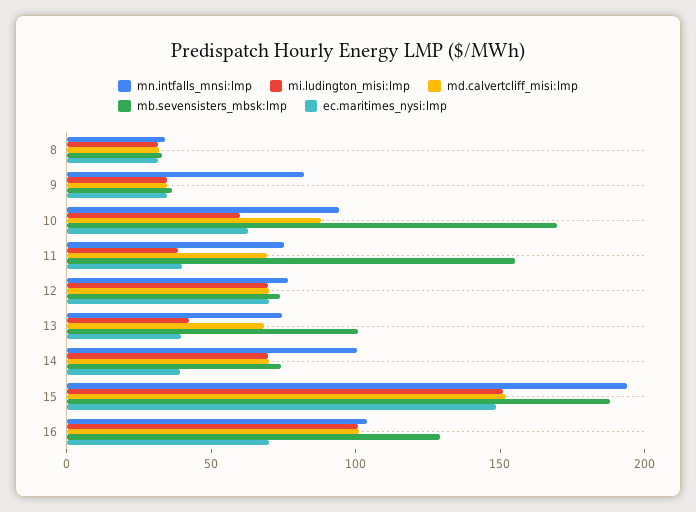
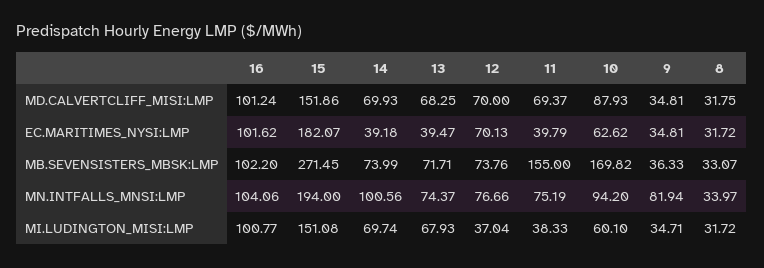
  {
    "mn.intfalls_mnsi:lmp": {
      "8": 33.97,
      "9": 81.94,
      "10": 94.2,
      "11": 75.19,
      "12": 76.66,
      "13": 74.37,
      "14": 100.56,
      "15": 194,
      "16": 104.06
    },
    "mi.ludington_misi:lmp": {
      "8": 31.72,
      "9": 34.71,
      "10": 60.1,
      "11": 38.33,
-     "12": 70,
+     "12": 37.04,
-     "13": 40,
+     "13": 67.93,
      "14": 69.74,
      "15": 151.08,
      "16": 100.77
    },
    "md.calvertcliff_misi:lmp": {
      "8": 31.75,
      "9": 34.81,
      "10": 87.93,
      "11": 69.37,
      "12": 70,
      "13": 68.25,
      "14": 69.93,
      "15": 151.86,
      "16": 101.24
    },
    "mb.sevensisters_mbsk:lmp": {
      "8": 33.07,
      "9": 36.33,
      "10": 169.82,
      "11": 155,
      "12": 73.76,
-     "13": 100,
+     "13": 71.71,
      "14": 73.99,
-     "15": 190,
+     "15": 271.45,
-     "16": 130
+     "16": 102.2
    },
    "ec.maritimes_nysi:lmp": {
      "8": 31.72,
      "9": 34.81,
      "10": 62.62,
      "11": 39.79,
      "12": 70.13,
      "13": 39.47,
      "14": 39.18,
-     "15": 150,
+     "15": 182.07,
-     "16": 70
+     "16": 101.62
    }
  }

